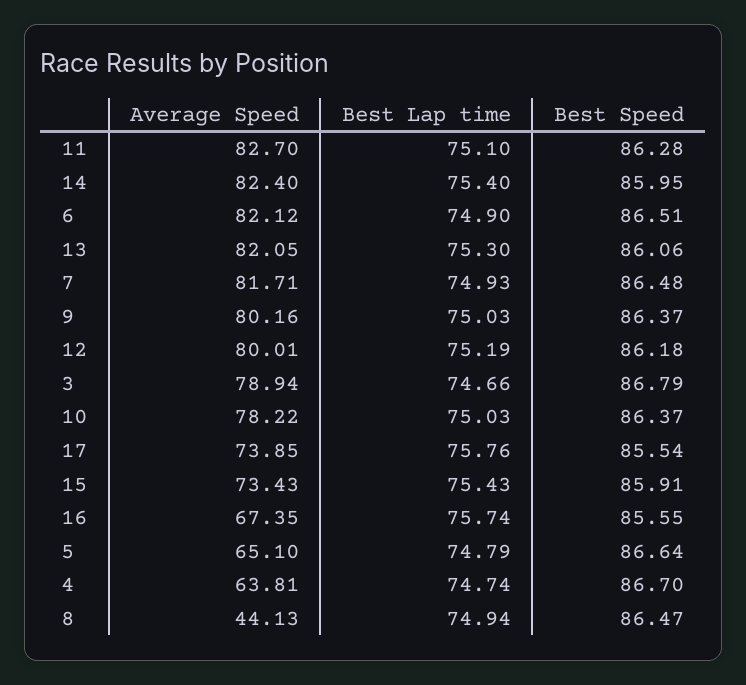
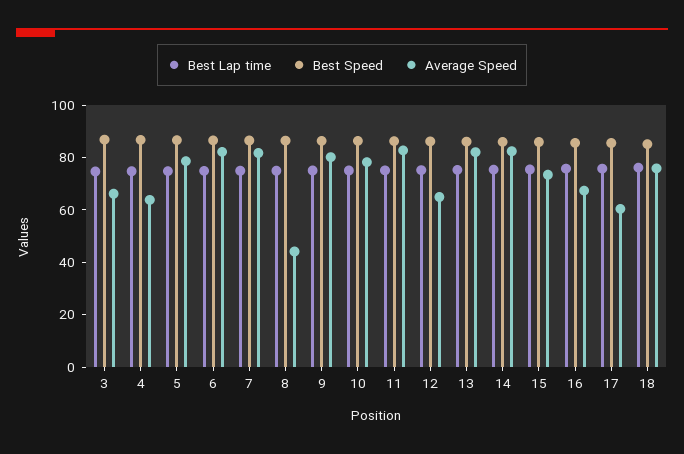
  {
    "Average Speed": {
      "11": 82.7,
      "14": 82.4,
      "6": 82.12,
      "13": 82.05,
      "7": 81.71,
      "9": 80.16,
-     "12": 80.01,
+     "12": 65,
-     "3": 78.94,
+     "3": 65,
      "10": 78.22,
-     "17": 73.85,
+     "17": 60,
      "15": 73.43,
      "16": 67.35,
-     "5": 65.1,
+     "5": 80,
      "4": 63.81,
-     "8": 44.13
+     "8": 44.13,
+     "18": 75
    },
    "Best Lap time": {
      "11": 75.1,
      "14": 75.4,
      "6": 74.9,
      "13": 75.3,
      "7": 74.93,
      "9": 75.03,
      "12": 75.19,
      "3": 74.66,
      "10": 75.03,
      "17": 75.76,
      "15": 75.43,
      "16": 75.74,
      "5": 74.79,
      "4": 74.74,
-     "8": 74.94
+     "8": 74.94,
+     "18": 75
    },
    "Best Speed": {
      "11": 86.28,
      "14": 85.95,
      "6": 86.51,
      "13": 86.06,
      "7": 86.48,
      "9": 86.37,
      "12": 86.18,
      "3": 86.79,
      "10": 86.37,
      "17": 85.54,
      "15": 85.91,
      "16": 85.55,
      "5": 86.64,
      "4": 86.7,
-     "8": 86.47
+     "8": 86.47,
+     "18": 85
    }
  }

